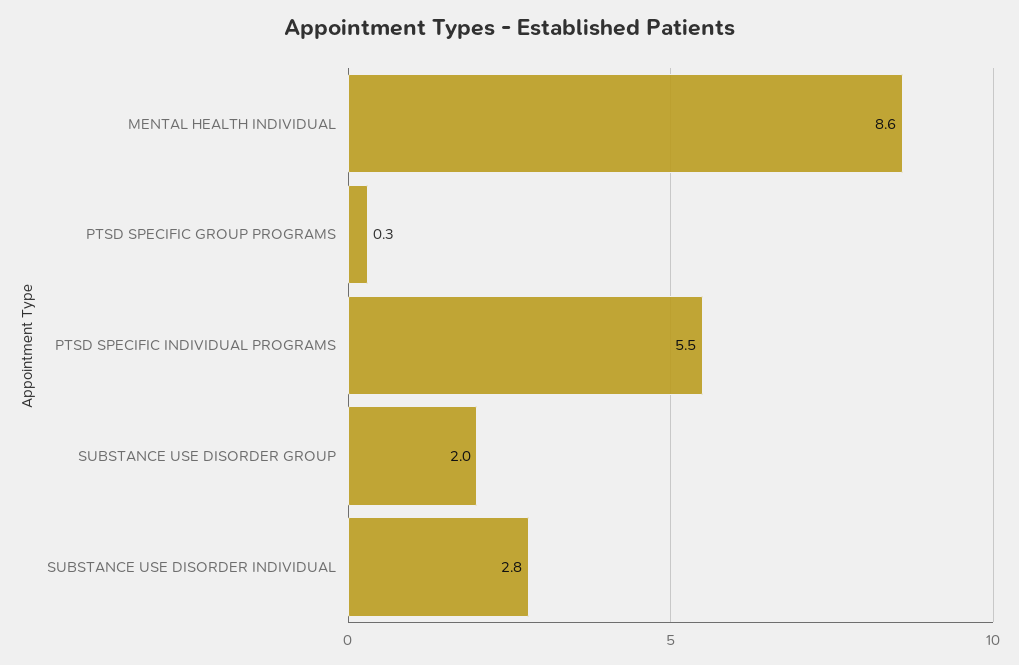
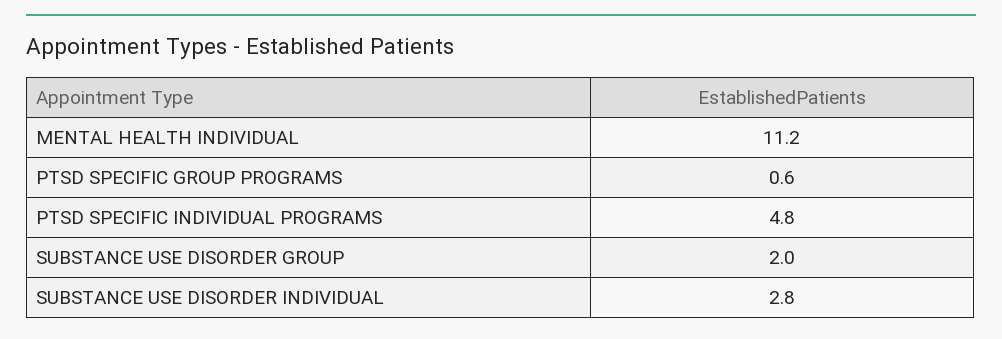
  {
-   "MENTAL HEALTH INDIVIDUAL": 8.6,
+   "MENTAL HEALTH INDIVIDUAL": 11.2,
-   "PTSD SPECIFIC GROUP PROGRAMS": 0.3,
+   "PTSD SPECIFIC GROUP PROGRAMS": 0.6,
-   "PTSD SPECIFIC INDIVIDUAL PROGRAMS": 5.5,
+   "PTSD SPECIFIC INDIVIDUAL PROGRAMS": 4.8,
    "SUBSTANCE USE DISORDER GROUP": 2,
    "SUBSTANCE USE DISORDER INDIVIDUAL": 2.8
  }

